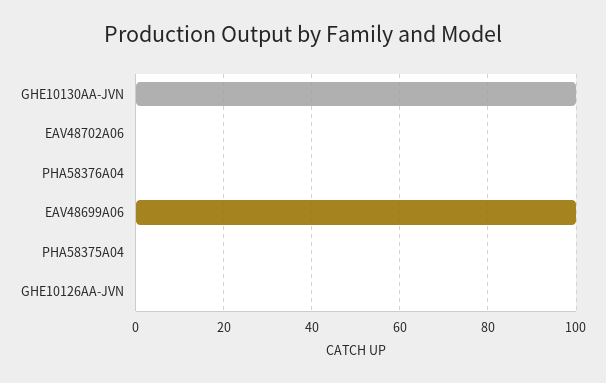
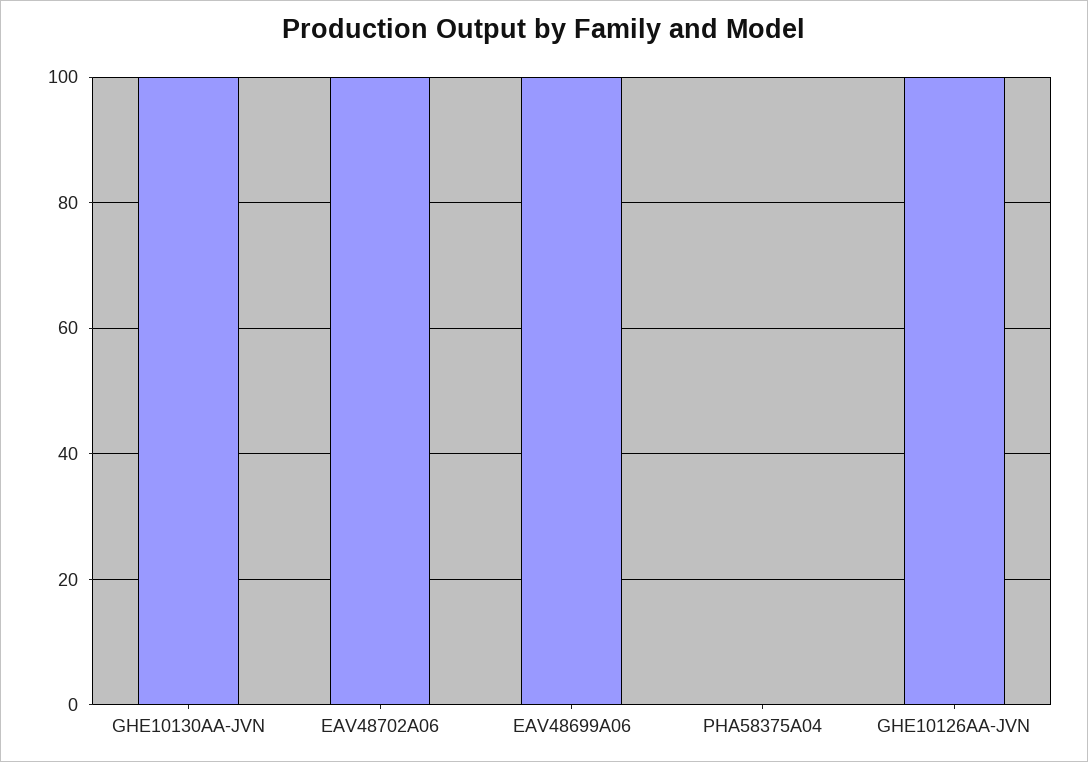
  {
    "GHE10130AA-JVN": 100,
-   "EAV48702A06": 0,
+   "EAV48702A06": 100,
-   "PHA58376A04": 0,
    "EAV48699A06": 100,
    "PHA58375A04": 0,
-   "GHE10126AA-JVN": 0
+   "GHE10126AA-JVN": 100
  }

